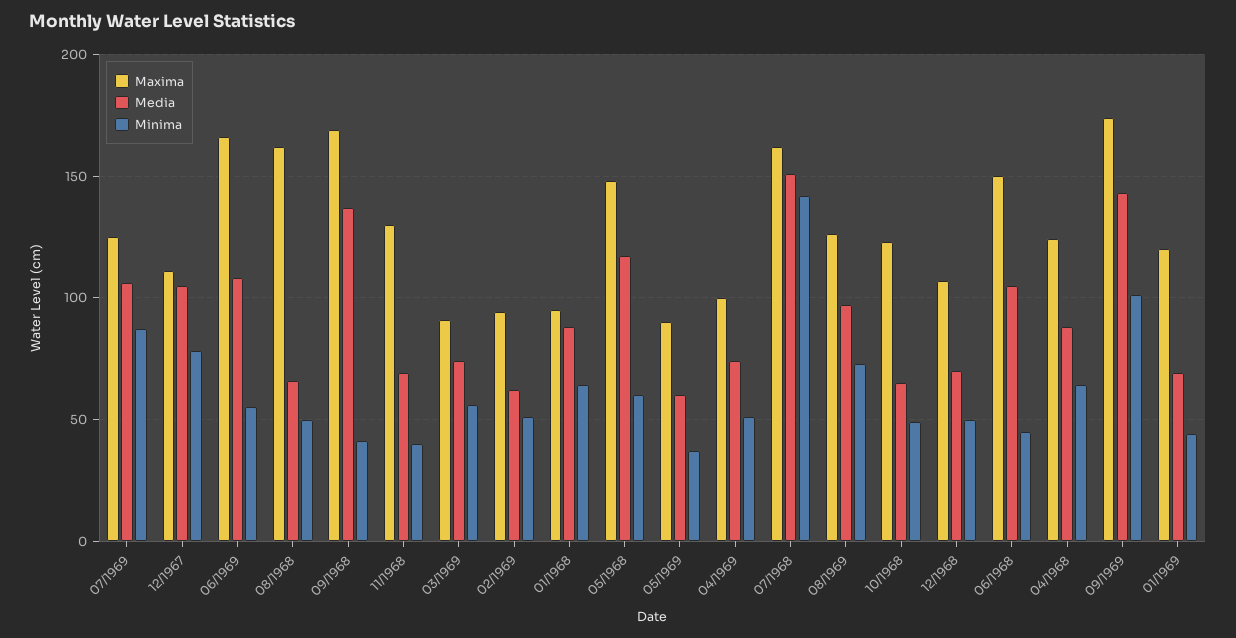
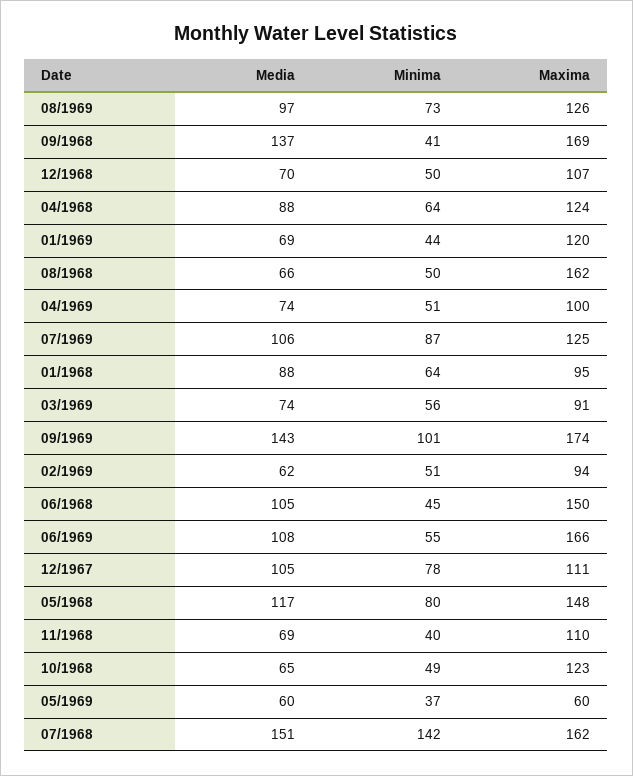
  {
    "Maxima": {
      "07/1969": 125,
      "12/1967": 111,
      "06/1969": 166,
      "08/1968": 162,
      "09/1968": 169,
-     "11/1968": 130,
+     "11/1968": 110,
      "03/1969": 91,
      "02/1969": 94,
      "01/1968": 95,
      "05/1968": 148,
-     "05/1969": 90,
+     "05/1969": 60,
      "04/1969": 100,
      "07/1968": 162,
      "08/1969": 126,
      "10/1968": 123,
      "12/1968": 107,
      "06/1968": 150,
      "04/1968": 124,
      "09/1969": 174,
      "01/1969": 120
    },
    "Media": {
      "07/1969": 106,
      "12/1967": 105,
      "06/1969": 108,
      "08/1968": 66,
      "09/1968": 137,
      "11/1968": 69,
      "03/1969": 74,
      "02/1969": 62,
      "01/1968": 88,
      "05/1968": 117,
      "05/1969": 60,
      "04/1969": 74,
      "07/1968": 151,
      "08/1969": 97,
      "10/1968": 65,
      "12/1968": 70,
      "06/1968": 105,
      "04/1968": 88,
      "09/1969": 143,
      "01/1969": 69
    },
    "Minima": {
      "07/1969": 87,
      "12/1967": 78,
      "06/1969": 55,
      "08/1968": 50,
      "09/1968": 41,
      "11/1968": 40,
      "03/1969": 56,
      "02/1969": 51,
      "01/1968": 64,
-     "05/1968": 60,
+     "05/1968": 80,
      "05/1969": 37,
      "04/1969": 51,
      "07/1968": 142,
      "08/1969": 73,
      "10/1968": 49,
      "12/1968": 50,
      "06/1968": 45,
      "04/1968": 64,
      "09/1969": 101,
      "01/1969": 44
    }
  }

